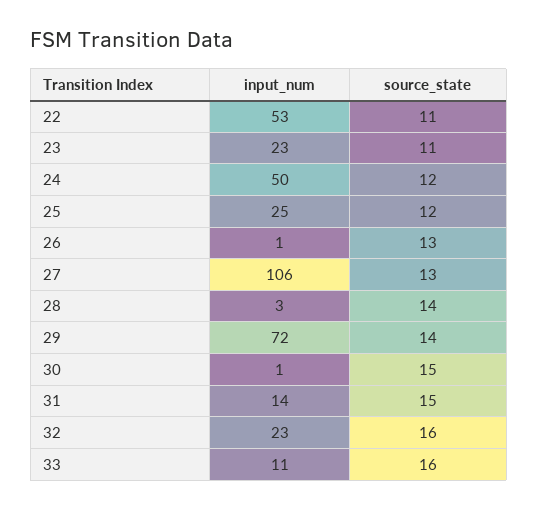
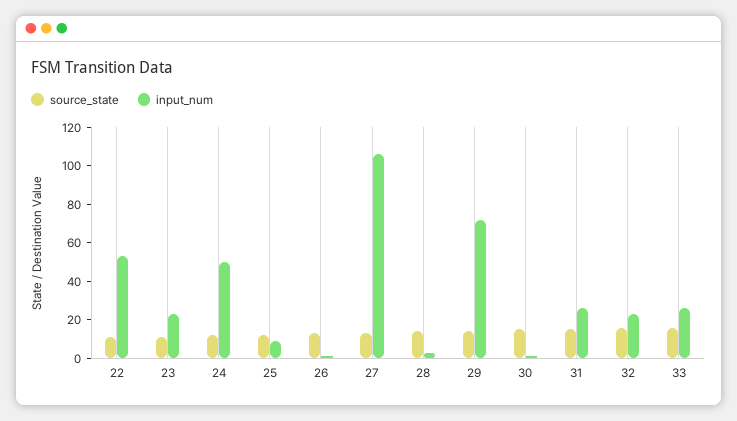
  {
    "input_num": {
      "22": 53,
      "23": 23,
      "24": 50,
-     "25": 25,
+     "25": 10,
      "26": 1,
      "27": 106,
      "28": 3,
      "29": 72,
      "30": 1,
-     "31": 14,
+     "31": 25,
      "32": 23,
-     "33": 11
+     "33": 25
    },
    "source_state": {
      "22": 11,
      "23": 11,
      "24": 12,
      "25": 12,
      "26": 13,
      "27": 13,
      "28": 14,
      "29": 14,
      "30": 15,
      "31": 15,
      "32": 16,
      "33": 16
    }
  }

